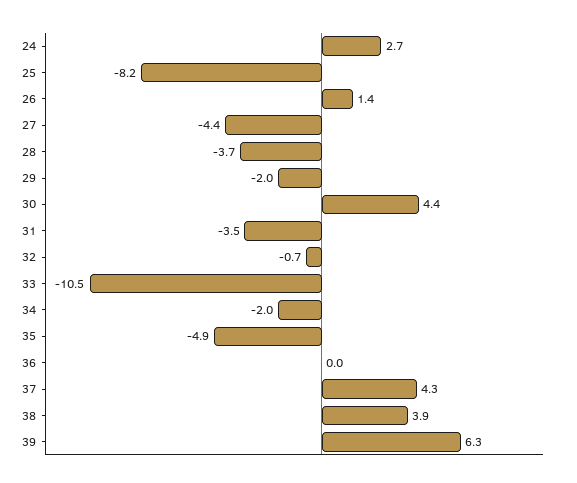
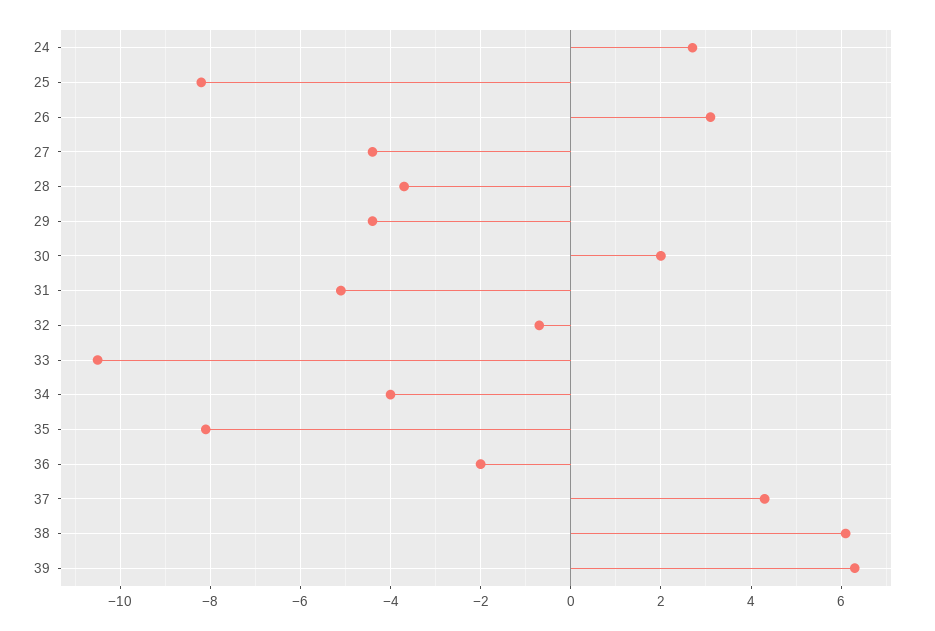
  {
    "24": 2.7,
    "25": -8.2,
-   "26": 1.4,
+   "26": 3,
    "27": -4.4,
    "28": -3.7,
-   "29": -2,
+   "29": -4.5,
-   "30": 4.4,
+   "30": 2,
-   "31": -3.5,
+   "31": -5,
    "32": -0.7,
    "33": -10.5,
-   "34": -2,
+   "34": -4,
-   "35": -4.9,
+   "35": -8,
-   "36": 0,
+   "36": -2,
    "37": 4.3,
-   "38": 3.9,
+   "38": 6,
    "39": 6.3
  }

